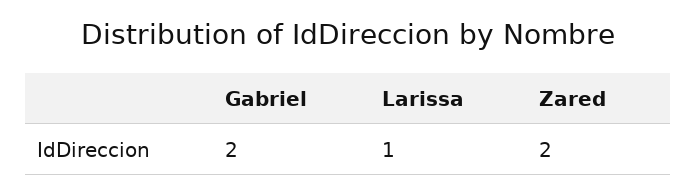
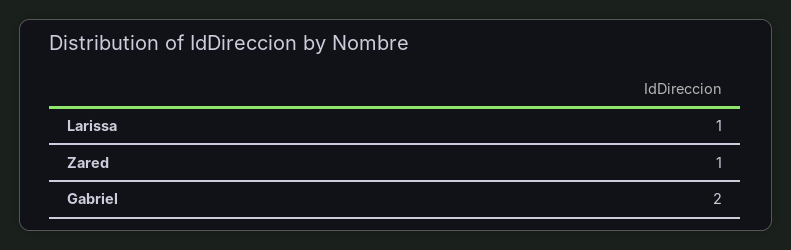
  {
    "Gabriel": 2,
    "Larissa": 1,
-   "Zared": 2
+   "Zared": 1
  }

